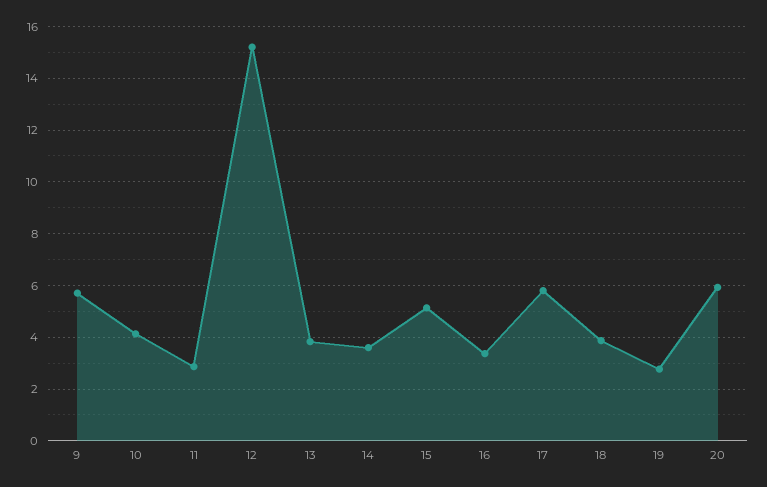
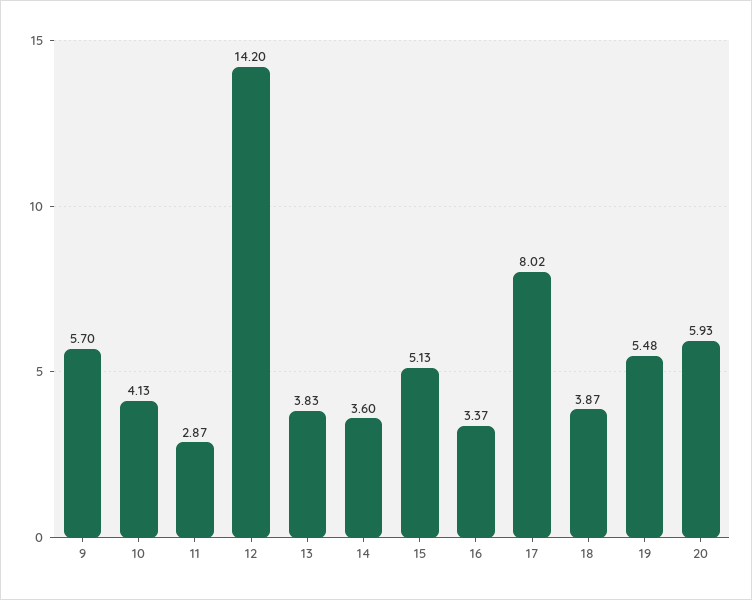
  {
    "9": 5.7,
    "10": 4.13,
    "11": 2.87,
-   "12": 15.25,
+   "12": 14.2,
    "13": 3.83,
    "14": 3.6,
    "15": 5.13,
    "16": 3.37,
-   "17": 5.75,
+   "17": 8.02,
    "18": 3.87,
-   "19": 2.75,
+   "19": 5.48,
    "20": 5.93
  }

